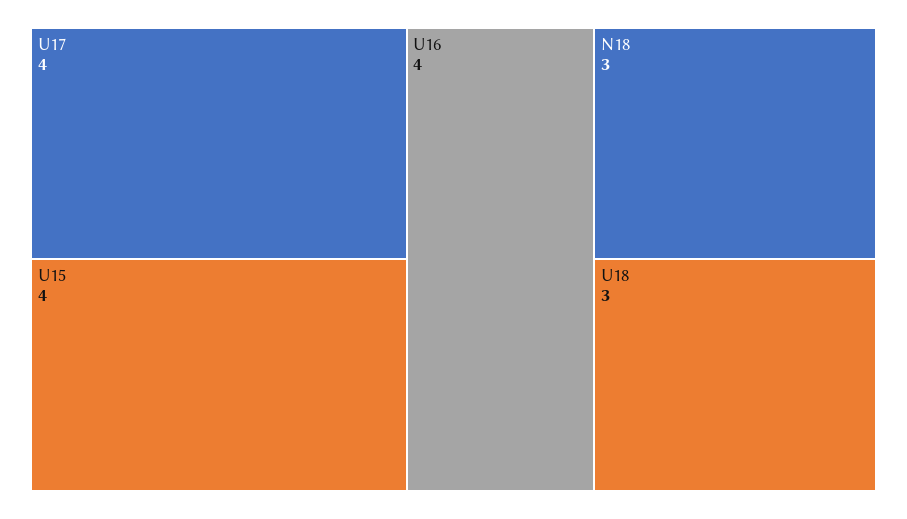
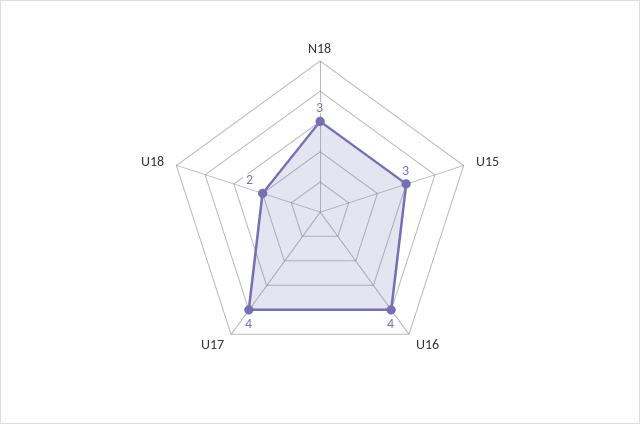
  {
    "U17": 4,
-   "U15": 4,
+   "U15": 3,
    "U16": 4,
    "N18": 3,
-   "U18": 3
+   "U18": 2
  }

